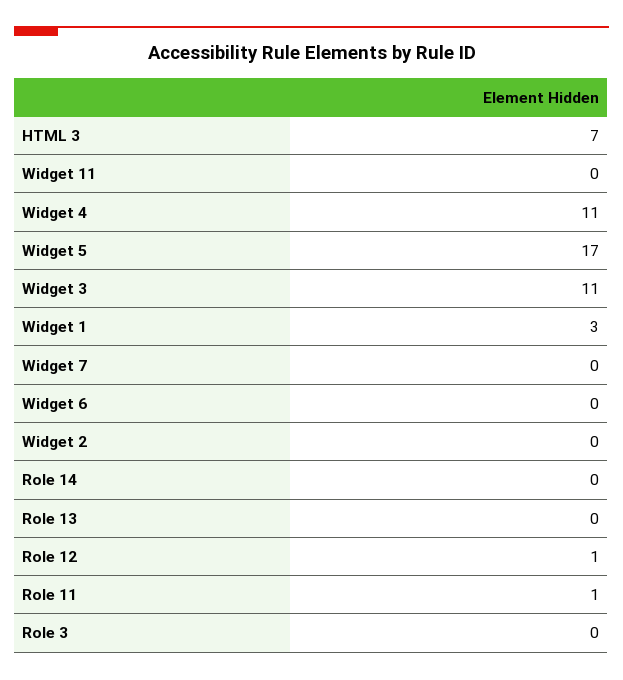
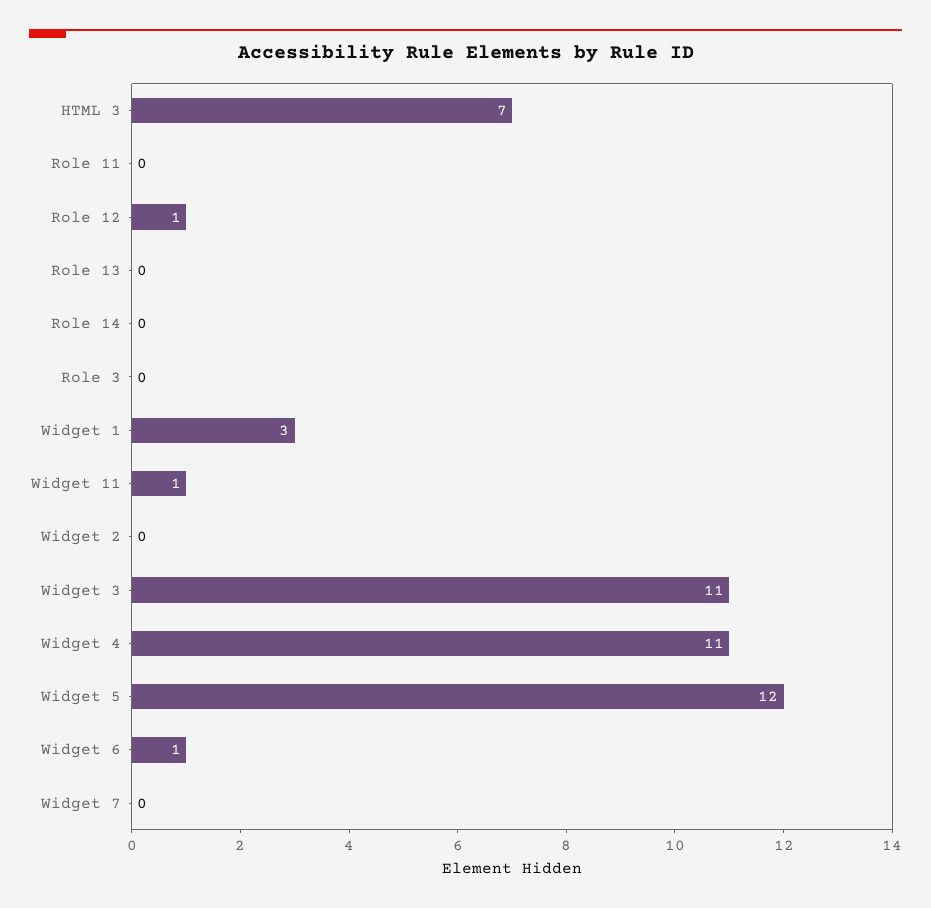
  {
    "HTML 3": 7,
-   "Widget 11": 0,
+   "Widget 11": 1,
    "Widget 4": 11,
-   "Widget 5": 17,
+   "Widget 5": 12,
    "Widget 3": 11,
    "Widget 1": 3,
    "Widget 7": 0,
-   "Widget 6": 0,
+   "Widget 6": 1,
    "Widget 2": 0,
    "Role 14": 0,
    "Role 13": 0,
    "Role 12": 1,
-   "Role 11": 1,
+   "Role 11": 0,
    "Role 3": 0
  }

